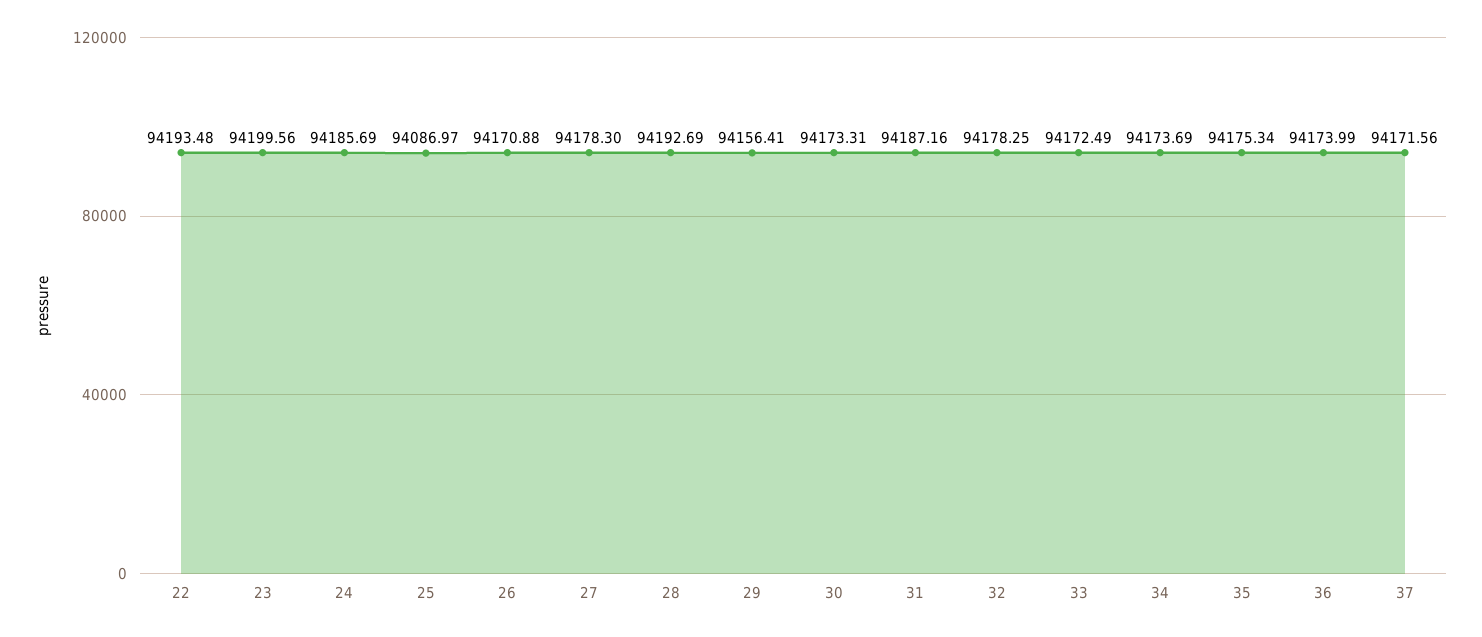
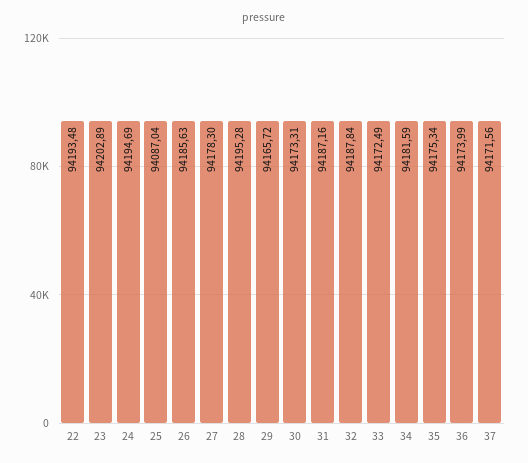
  {
    "22": 94193.48,
-   "23": 94199.56,
+   "23": 94202.89,
-   "24": 94185.69,
+   "24": 94194.69,
-   "25": 94086.97,
+   "25": 94087.04,
-   "26": 94170.88,
+   "26": 94185.63,
    "27": 94178.3,
-   "28": 94192.69,
+   "28": 94195.28,
-   "29": 94156.41,
+   "29": 94165.72,
    "30": 94173.31,
    "31": 94187.16,
-   "32": 94178.25,
+   "32": 94187.84,
    "33": 94172.49,
-   "34": 94173.69,
+   "34": 94181.59,
    "35": 94175.34,
    "36": 94173.99,
    "37": 94171.56
  }

